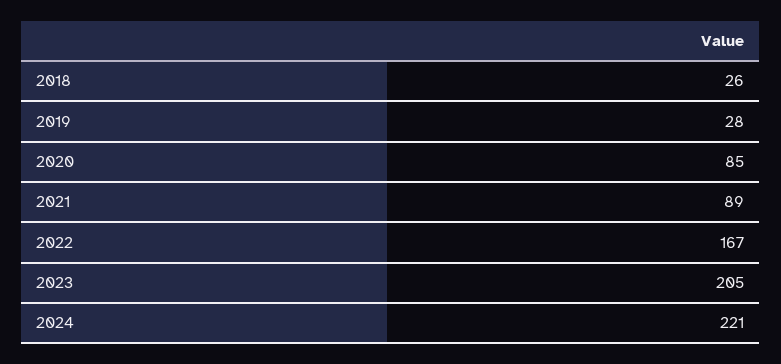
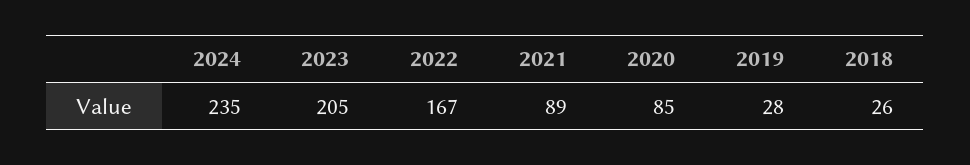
  {
    "2018": 26,
    "2019": 28,
    "2020": 85,
    "2021": 89,
    "2022": 167,
    "2023": 205,
-   "2024": 221
+   "2024": 235
  }

